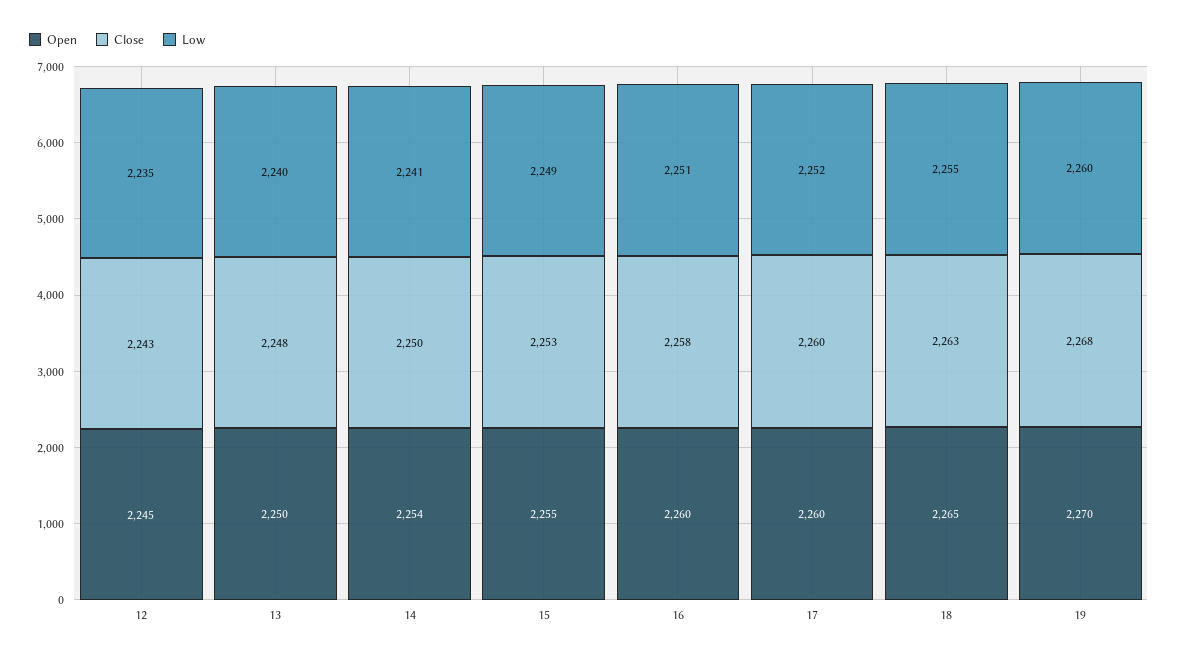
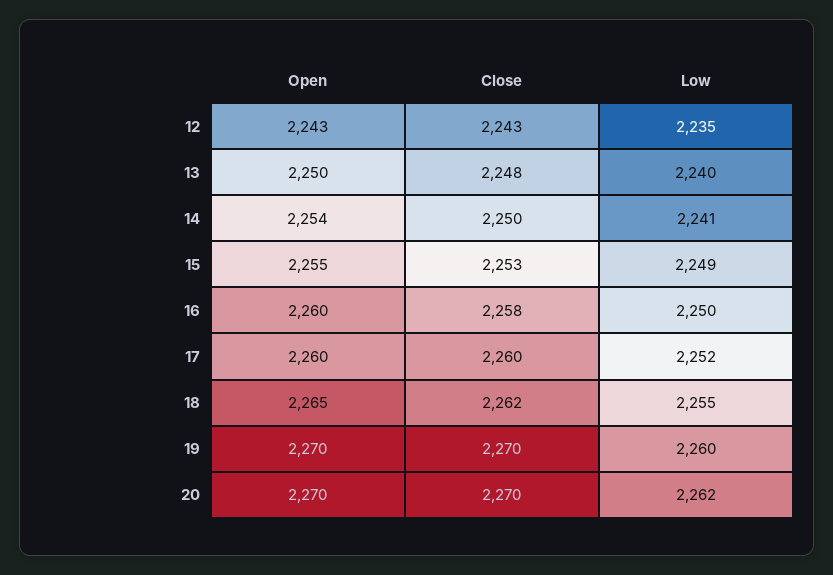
  {
    "Open": {
-     "12": 2245,
+     "12": 2243,
      "13": 2250,
      "14": 2254,
      "15": 2255,
      "16": 2260,
      "17": 2260,
      "18": 2265,
-     "19": 2270
+     "19": 2270,
+     "20": 2270
    },
    "Close": {
      "12": 2243,
      "13": 2248,
      "14": 2250,
      "15": 2253,
      "16": 2258,
      "17": 2260,
-     "18": 2263,
+     "18": 2262,
-     "19": 2268
+     "19": 2270,
+     "20": 2270
    },
    "Low": {
      "12": 2235,
      "13": 2240,
      "14": 2241,
      "15": 2249,
-     "16": 2251,
+     "16": 2250,
      "17": 2252,
      "18": 2255,
-     "19": 2260
+     "19": 2260,
+     "20": 2262
    }
  }

